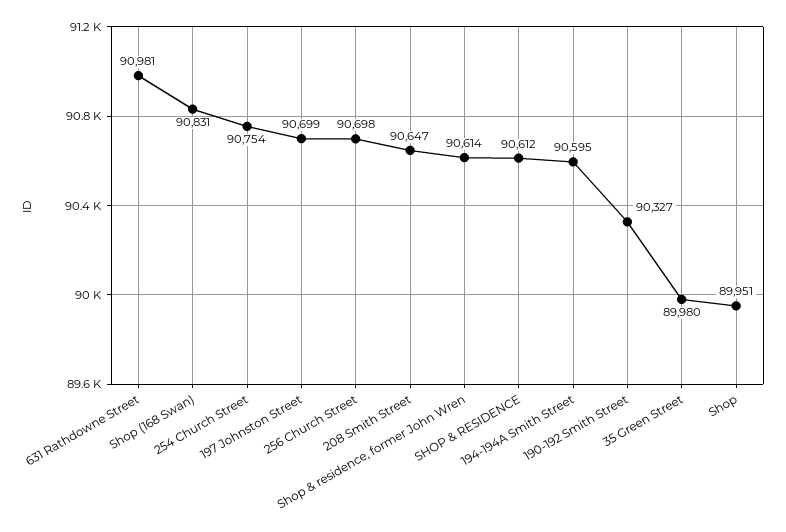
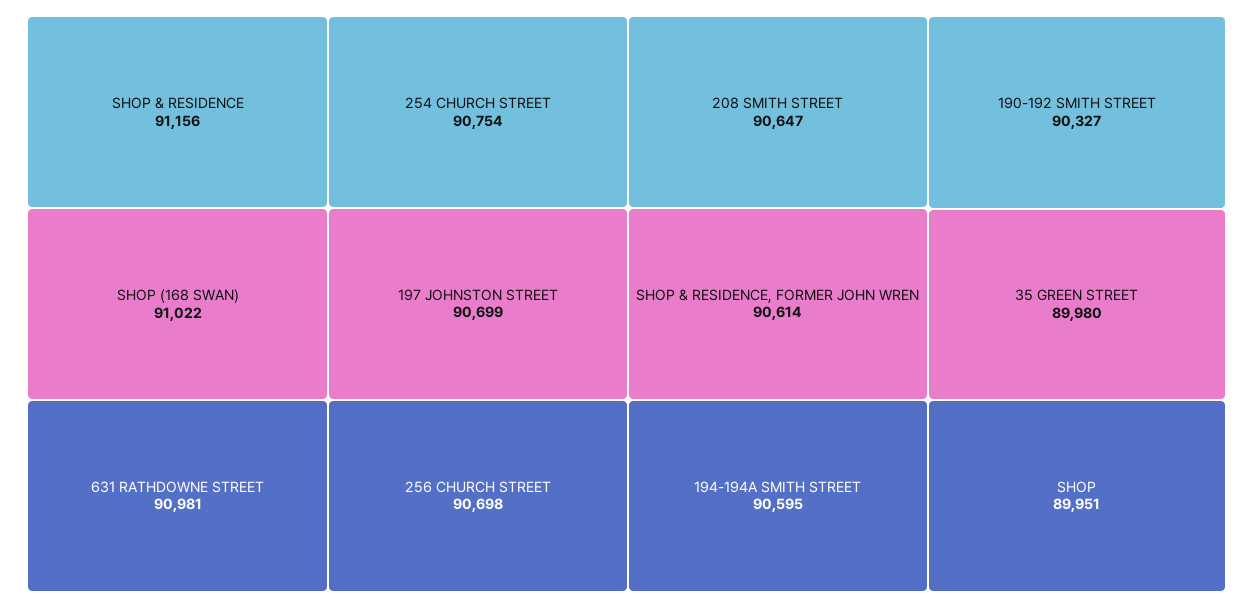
  {
    "631 Rathdowne Street": 90981,
-   "Shop (168 Swan)": 90831,
+   "Shop (168 Swan)": 91022,
    "254 Church Street": 90754,
    "197 Johnston Street": 90699,
    "256 Church Street": 90698,
    "208 Smith Street": 90647,
    "Shop & residence, former John Wren": 90614,
-   "SHOP & RESIDENCE": 90612,
+   "SHOP & RESIDENCE": 91156,
    "194-194A Smith Street": 90595,
    "190-192 Smith Street": 90327,
    "35 Green Street": 89980,
    "Shop": 89951
  }

